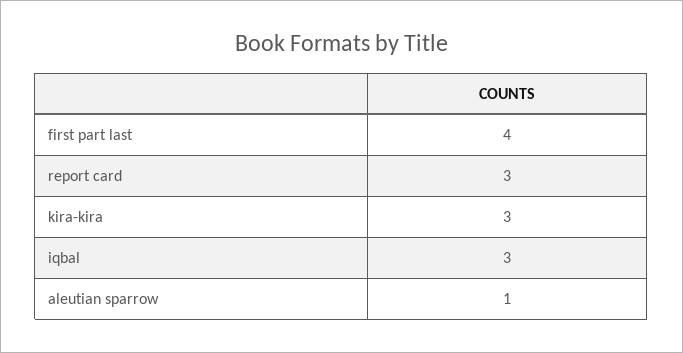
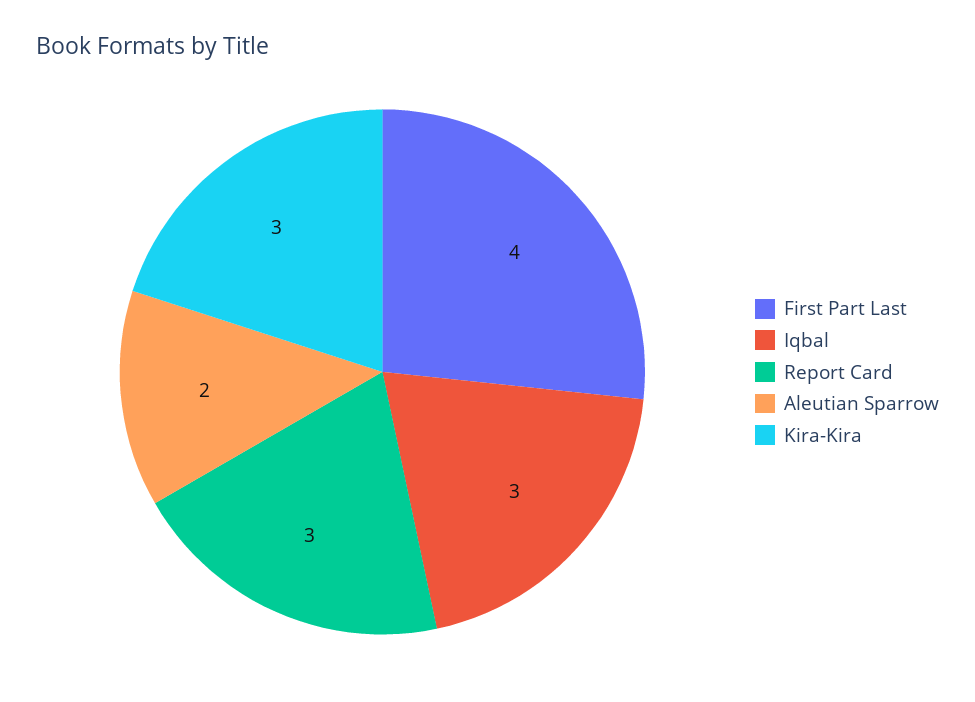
  {
    "first part last": 4,
    "report card": 3,
    "kira-kira": 3,
    "iqbal": 3,
-   "aleutian sparrow": 1
+   "aleutian sparrow": 2
  }

